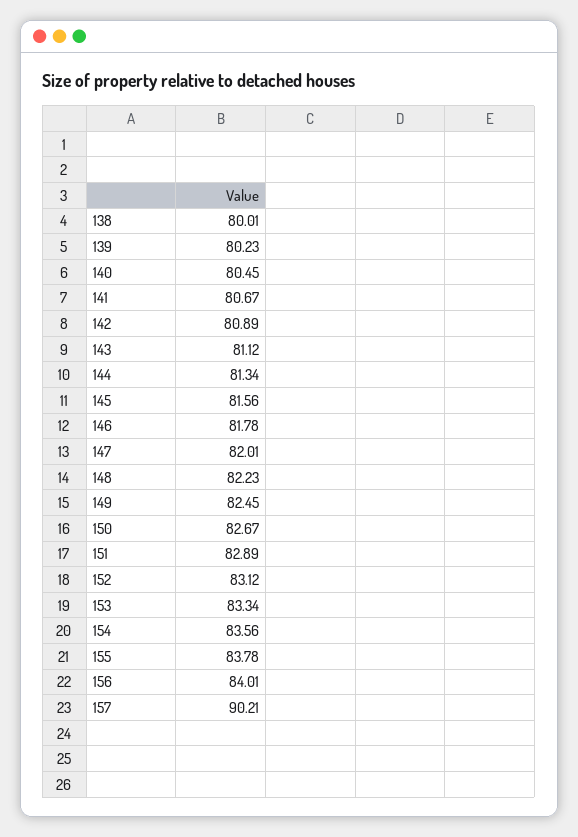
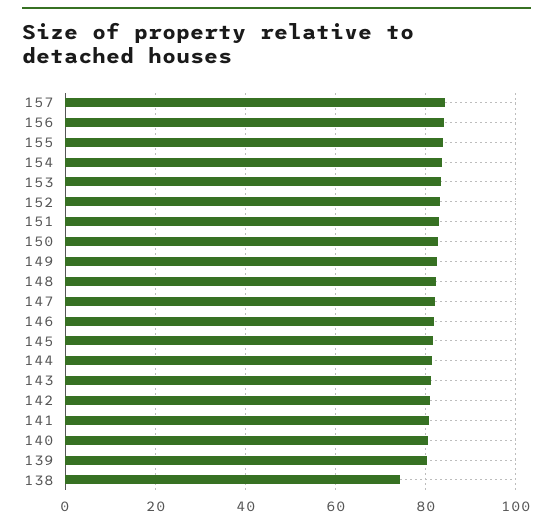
  {
-   "138": 80.01,
+   "138": 74,
    "139": 80.23,
    "140": 80.45,
    "141": 80.67,
    "142": 80.89,
    "143": 81.12,
    "144": 81.34,
    "145": 81.56,
    "146": 81.78,
    "147": 82.01,
    "148": 82.23,
    "149": 82.45,
    "150": 82.67,
    "151": 82.89,
    "152": 83.12,
    "153": 83.34,
    "154": 83.56,
    "155": 83.78,
    "156": 84.01,
-   "157": 90.21
+   "157": 84
  }

